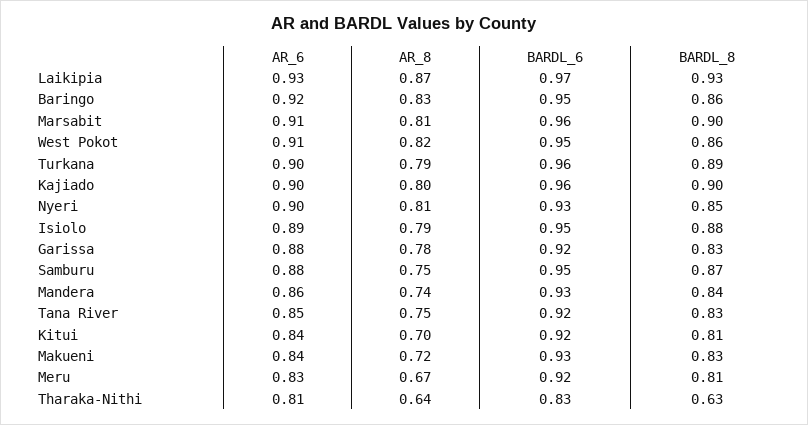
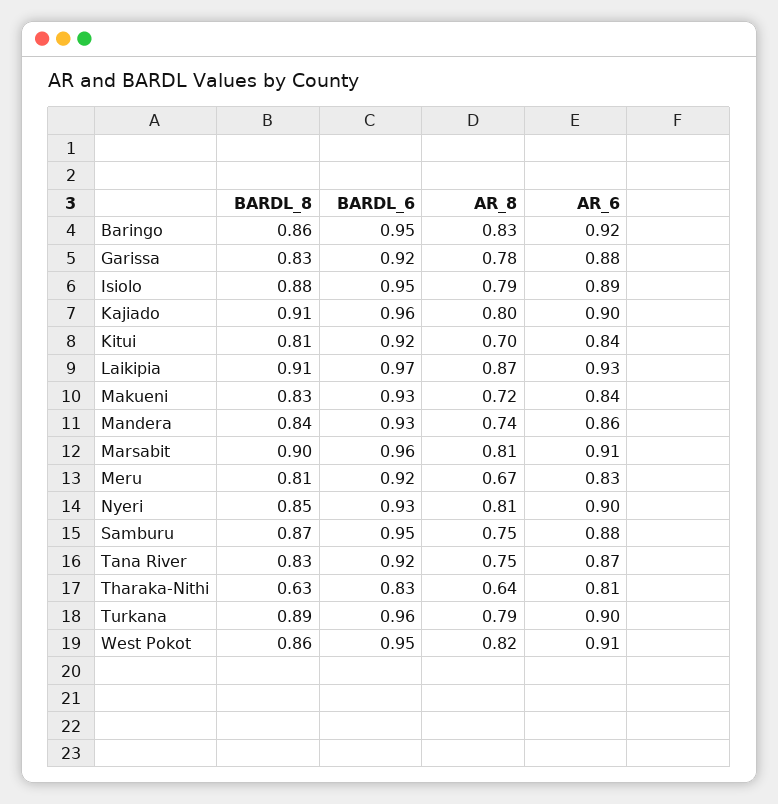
  {
    "AR_6": {
      "Laikipia": 0.93,
      "Baringo": 0.92,
      "Marsabit": 0.91,
      "West Pokot": 0.91,
      "Turkana": 0.9,
      "Kajiado": 0.9,
      "Nyeri": 0.9,
      "Isiolo": 0.89,
      "Garissa": 0.88,
      "Samburu": 0.88,
      "Mandera": 0.86,
-     "Tana River": 0.85,
+     "Tana River": 0.87,
      "Kitui": 0.84,
      "Makueni": 0.84,
      "Meru": 0.83,
      "Tharaka-Nithi": 0.81
    },
    "AR_8": {
      "Laikipia": 0.87,
      "Baringo": 0.83,
      "Marsabit": 0.81,
      "West Pokot": 0.82,
      "Turkana": 0.79,
      "Kajiado": 0.8,
      "Nyeri": 0.81,
      "Isiolo": 0.79,
      "Garissa": 0.78,
      "Samburu": 0.75,
      "Mandera": 0.74,
      "Tana River": 0.75,
      "Kitui": 0.7,
      "Makueni": 0.72,
      "Meru": 0.67,
      "Tharaka-Nithi": 0.64
    },
    "BARDL_6": {
      "Laikipia": 0.97,
      "Baringo": 0.95,
      "Marsabit": 0.96,
      "West Pokot": 0.95,
      "Turkana": 0.96,
      "Kajiado": 0.96,
      "Nyeri": 0.93,
      "Isiolo": 0.95,
      "Garissa": 0.92,
      "Samburu": 0.95,
      "Mandera": 0.93,
      "Tana River": 0.92,
      "Kitui": 0.92,
      "Makueni": 0.93,
      "Meru": 0.92,
      "Tharaka-Nithi": 0.83
    },
    "BARDL_8": {
-     "Laikipia": 0.93,
+     "Laikipia": 0.91,
      "Baringo": 0.86,
      "Marsabit": 0.9,
      "West Pokot": 0.86,
      "Turkana": 0.89,
-     "Kajiado": 0.9,
+     "Kajiado": 0.91,
      "Nyeri": 0.85,
      "Isiolo": 0.88,
      "Garissa": 0.83,
      "Samburu": 0.87,
      "Mandera": 0.84,
      "Tana River": 0.83,
      "Kitui": 0.81,
      "Makueni": 0.83,
      "Meru": 0.81,
      "Tharaka-Nithi": 0.63
    }
  }

